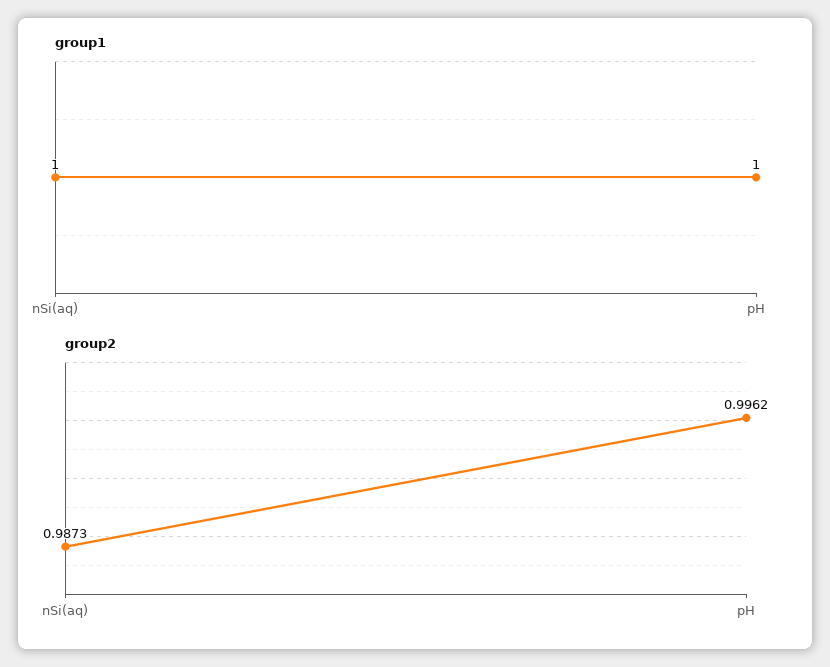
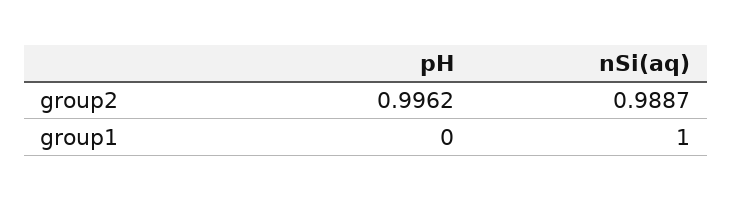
  {
    "group1": {
      "nSi(aq)": 1,
-     "pH": 1
+     "pH": 0
    },
    "group2": {
-     "nSi(aq)": 0.9873,
+     "nSi(aq)": 0.9887,
      "pH": 0.9962
    }
  }

